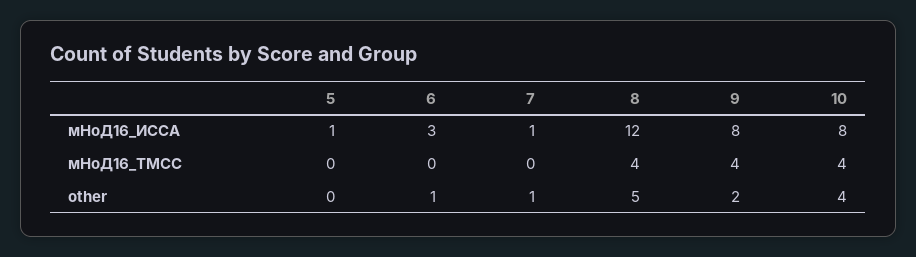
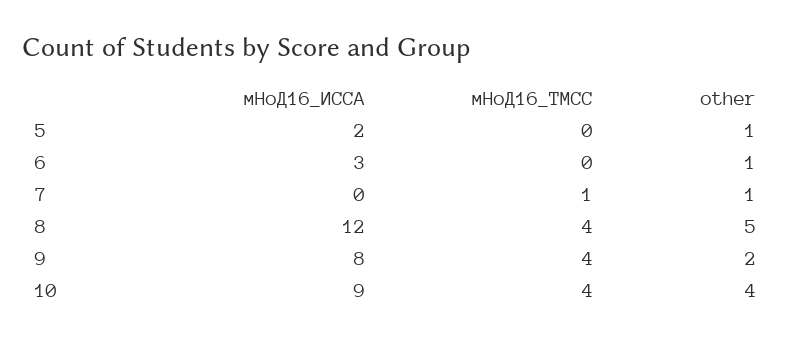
  {
    "5": {
-     "мНоД16_ИССА": 1,
+     "мНоД16_ИССА": 2,
      "мНоД16_ТМСС": 0,
-     "other": 0
+     "other": 1
    },
    "6": {
      "мНоД16_ИССА": 3,
      "мНоД16_ТМСС": 0,
      "other": 1
    },
    "7": {
-     "мНоД16_ИССА": 1,
+     "мНоД16_ИССА": 0,
-     "мНоД16_ТМСС": 0,
+     "мНоД16_ТМСС": 1,
      "other": 1
    },
    "8": {
      "мНоД16_ИССА": 12,
      "мНоД16_ТМСС": 4,
      "other": 5
    },
    "9": {
      "мНоД16_ИССА": 8,
      "мНоД16_ТМСС": 4,
      "other": 2
    },
    "10": {
-     "мНоД16_ИССА": 8,
+     "мНоД16_ИССА": 9,
      "мНоД16_ТМСС": 4,
      "other": 4
    }
  }

